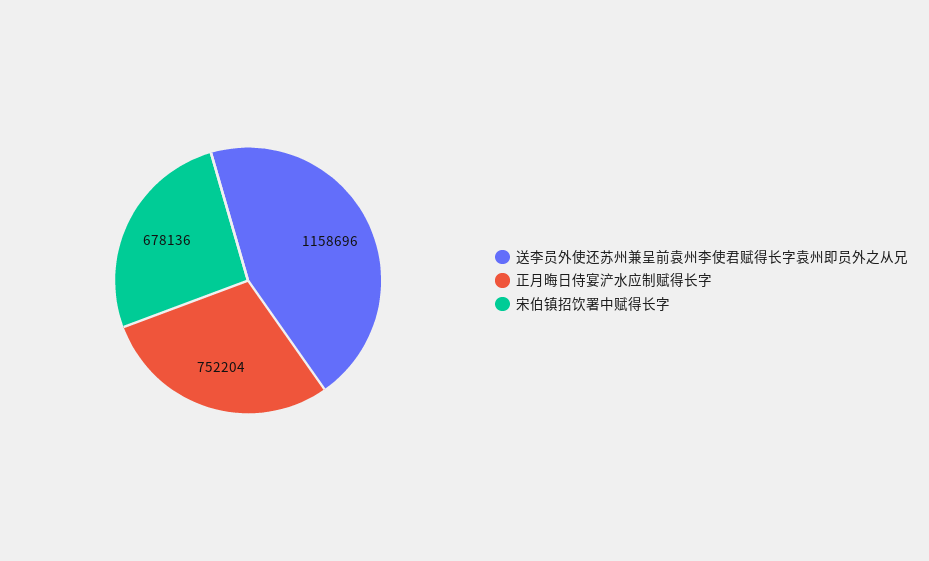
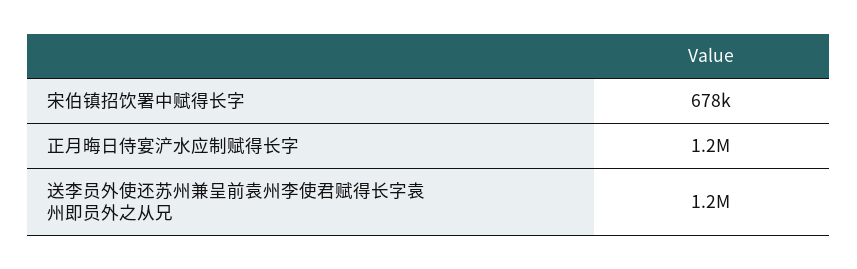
  {
    "送李员外使还苏州兼呈前袁州李使君赋得长字袁州即员外之从兄": 1158696,
-   "正月晦日侍宴浐水应制赋得长字": 752204,
+   "正月晦日侍宴浐水应制赋得长字": 1200000,
    "宋伯镇招饮署中赋得长字": 678136
  }

